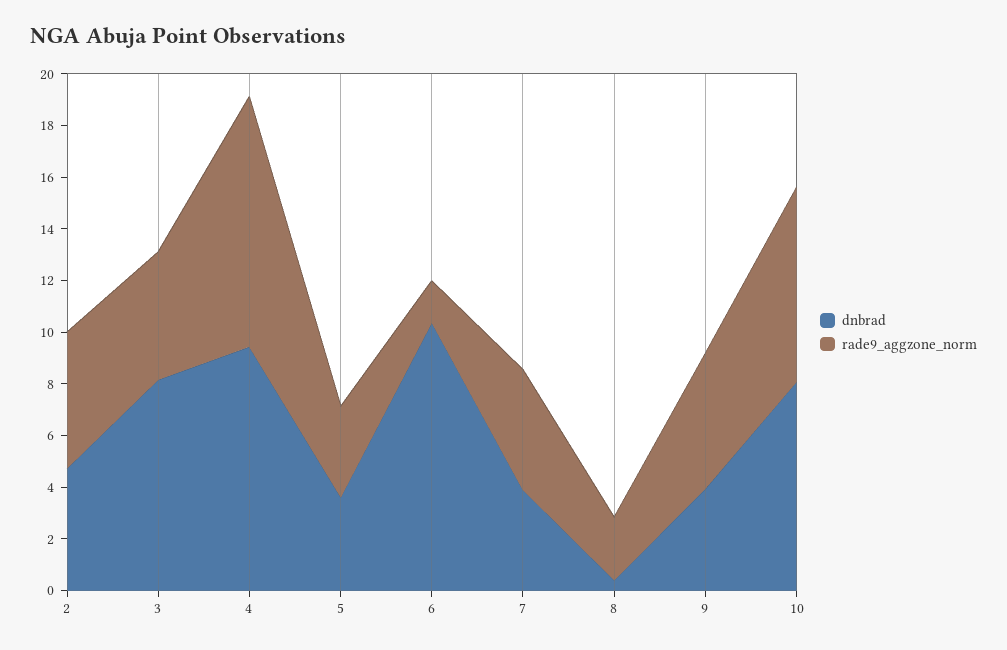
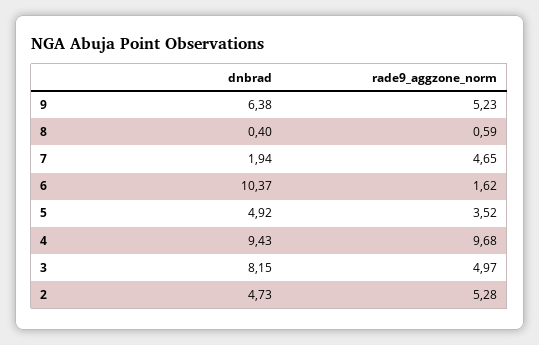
  {
    "dnbrad": {
      "2": 4.73,
      "3": 8.15,
      "4": 9.43,
-     "5": 3.5,
+     "5": 4.92,
      "6": 10.37,
-     "7": 4,
+     "7": 1.94,
      "8": 0.4,
-     "9": 4,
+     "9": 6.38
-     "10": 8
    },
    "rade9_aggzone_norm": {
      "2": 5.28,
      "3": 4.97,
      "4": 9.68,
      "5": 3.52,
      "6": 1.62,
      "7": 4.65,
-     "8": 2.5,
+     "8": 0.59,
-     "9": 5.23,
+     "9": 5.23
-     "10": 7.5
    }
  }

